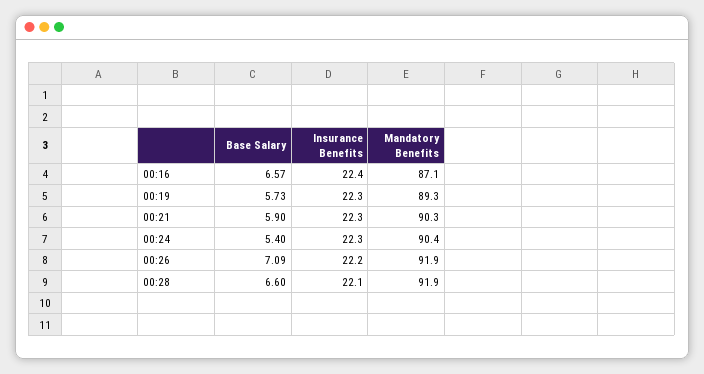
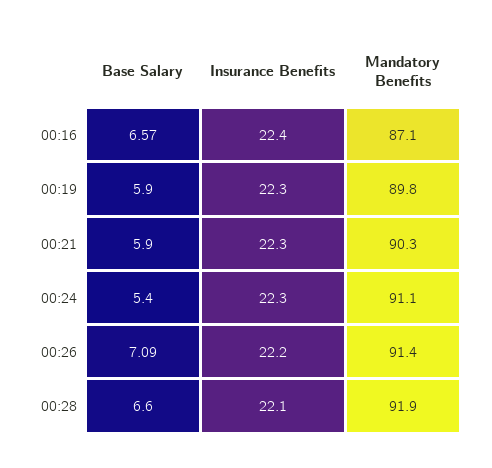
  {
    "Base Salary": {
      "00:16": 6.57,
-     "00:19": 5.73,
+     "00:19": 5.9,
      "00:21": 5.9,
      "00:24": 5.4,
      "00:26": 7.09,
      "00:28": 6.6
    },
    "Insurance Benefits": {
      "00:16": 22.4,
      "00:19": 22.3,
      "00:21": 22.3,
      "00:24": 22.3,
      "00:26": 22.2,
      "00:28": 22.1
    },
    "Mandatory Benefits": {
      "00:16": 87.1,
-     "00:19": 89.3,
+     "00:19": 89.8,
      "00:21": 90.3,
-     "00:24": 90.4,
+     "00:24": 91.1,
-     "00:26": 91.9,
+     "00:26": 91.4,
      "00:28": 91.9
    }
  }

